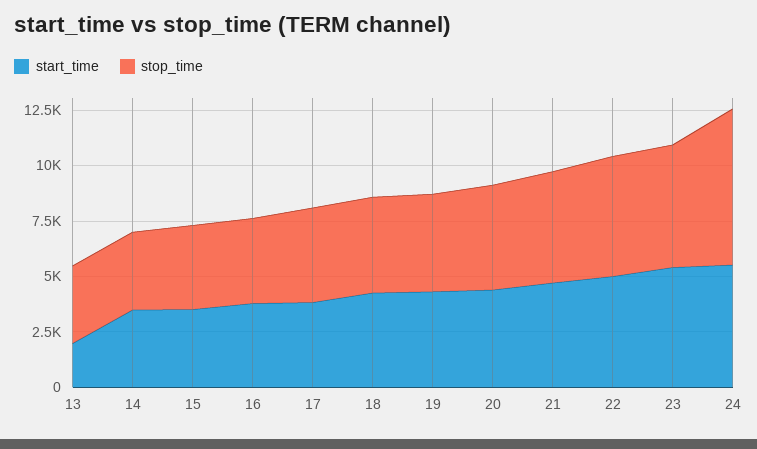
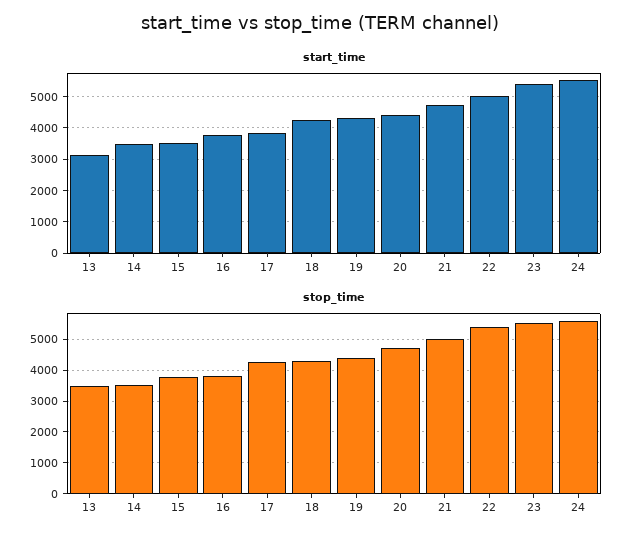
  {
    "start_time": {
-     "13": 2000,
+     "13": 3200,
      "14": 3400,
      "15": 3600,
      "16": 3800,
      "17": 3800,
      "18": 4200,
      "19": 4400,
      "20": 4400,
      "21": 4800,
      "22": 5000,
      "23": 5400,
      "24": 5600
    },
    "stop_time": {
      "13": 3400,
      "14": 3600,
      "15": 3800,
      "16": 3800,
      "17": 4200,
      "18": 4400,
      "19": 4400,
      "20": 4800,
      "21": 5000,
      "22": 5400,
      "23": 5600,
-     "24": 7000
+     "24": 5600
    }
  }

